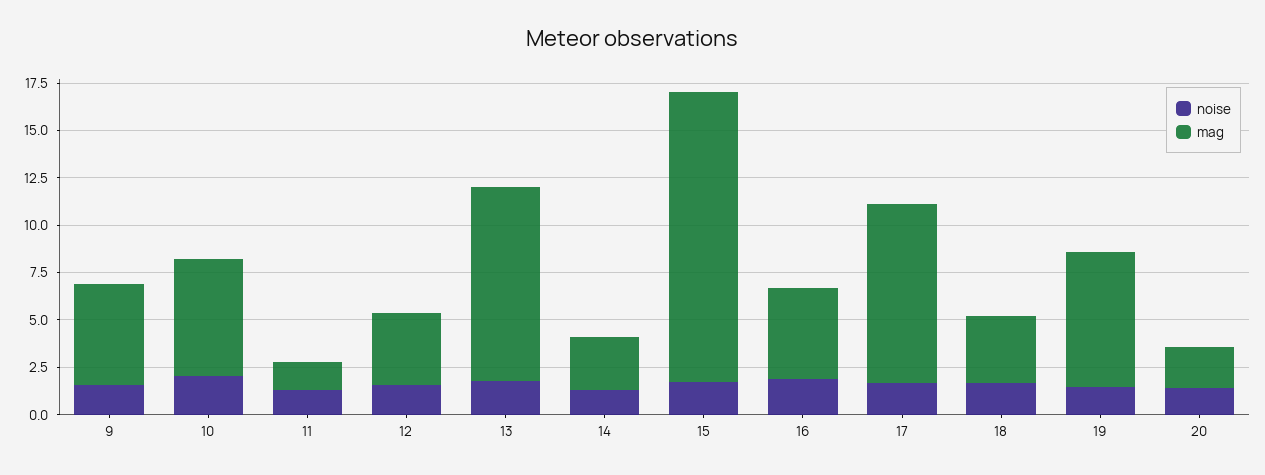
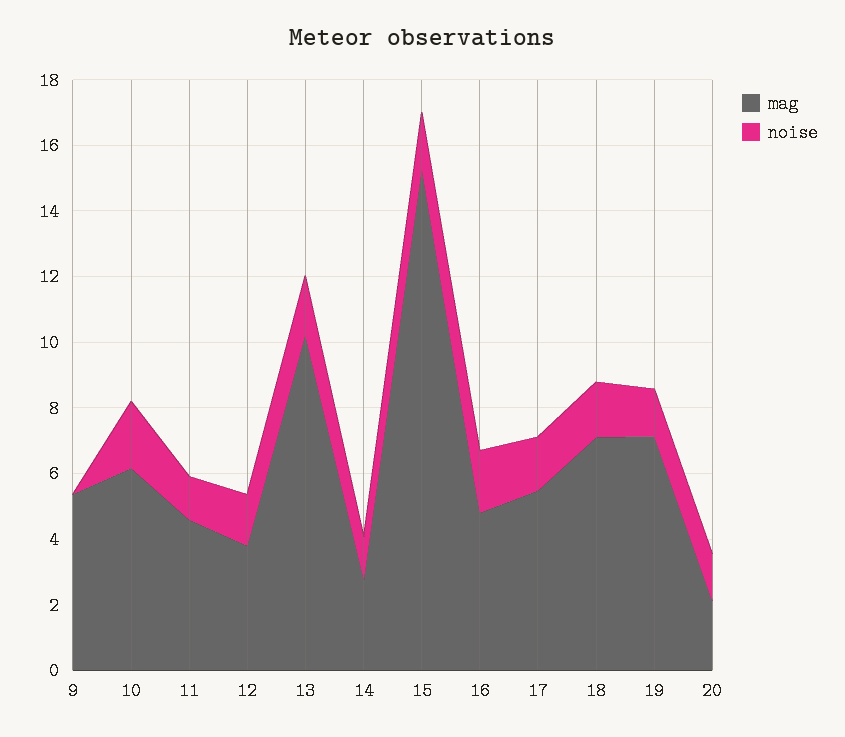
  {
    "noise": {
-     "9": 1.5,
+     "9": 0,
      "10": 2,
      "11": 1.5,
      "12": 1.5,
      "13": 2,
      "14": 1.5,
      "15": 1.5,
      "16": 2,
      "17": 1.5,
      "18": 1.5,
      "19": 1.5,
      "20": 1.5
    },
    "mag": {
      "9": 5.5,
      "10": 6,
-     "11": 1.5,
+     "11": 4.5,
      "12": 4,
      "13": 10,
      "14": 3,
      "15": 15.5,
      "16": 5,
-     "17": 9.5,
+     "17": 5.5,
-     "18": 3.5,
+     "18": 7,
      "19": 7,
      "20": 2
    }
  }

